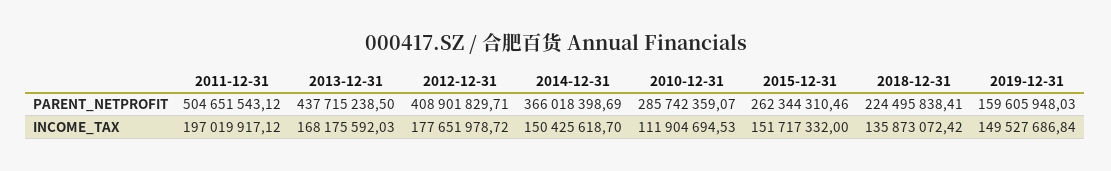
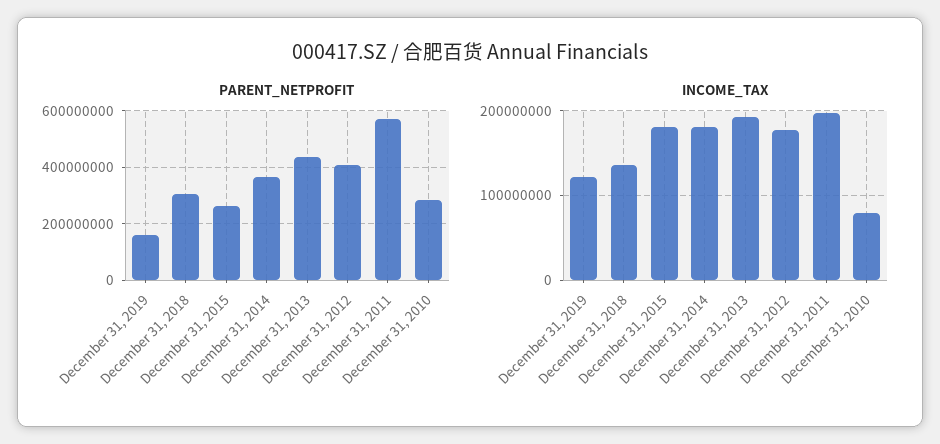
  {
    "PARENT_NETPROFIT": {
-     "2011-12-31": 504651543.12,
+     "2011-12-31": 575000000,
      "2013-12-31": 437715238.5,
      "2012-12-31": 408901829.71,
      "2014-12-31": 366018398.69,
      "2010-12-31": 285742359.07,
      "2015-12-31": 262344310.46,
-     "2018-12-31": 224495838.41,
+     "2018-12-31": 300000000,
      "2019-12-31": 159605948.03
    },
    "INCOME_TAX": {
      "2011-12-31": 197019917.12,
-     "2013-12-31": 168175592.03,
+     "2013-12-31": 190000000,
      "2012-12-31": 177651978.72,
-     "2014-12-31": 150425618.7,
+     "2014-12-31": 180000000,
-     "2010-12-31": 111904694.53,
+     "2010-12-31": 80000000,
-     "2015-12-31": 151717332,
+     "2015-12-31": 180000000,
      "2018-12-31": 135873072.42,
-     "2019-12-31": 149527686.84
+     "2019-12-31": 120000000
    }
  }

